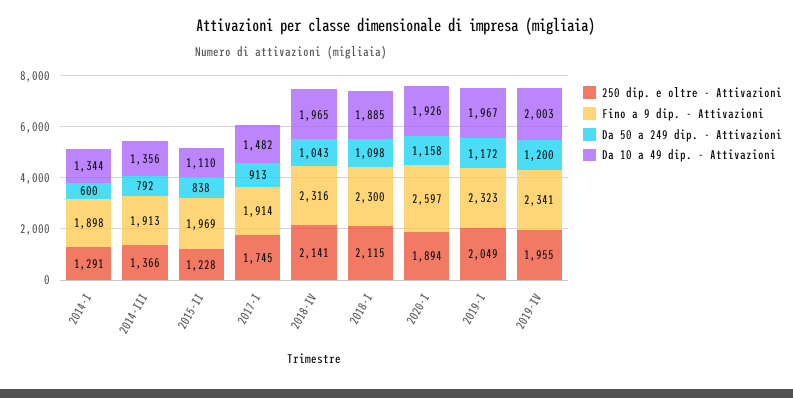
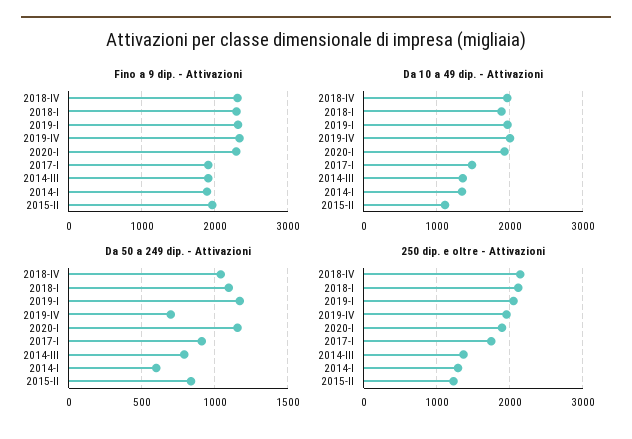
  {
    "250 dip. e oltre - Attivazioni": {
      "2014-I": 1291,
      "2014-III": 1366,
      "2015-II": 1228,
      "2017-I": 1745,
      "2018-IV": 2141,
      "2018-I": 2115,
      "2020-I": 1894,
      "2019-I": 2049,
      "2019-IV": 1955
    },
    "Fino a 9 dip. - Attivazioni": {
      "2014-I": 1898,
      "2014-III": 1913,
      "2015-II": 1969,
      "2017-I": 1914,
      "2018-IV": 2316,
      "2018-I": 2300,
-     "2020-I": 2597,
+     "2020-I": 2300,
      "2019-I": 2323,
      "2019-IV": 2341
    },
    "Da 50 a 249 dip. - Attivazioni": {
      "2014-I": 600,
      "2014-III": 792,
      "2015-II": 838,
      "2017-I": 913,
      "2018-IV": 1043,
      "2018-I": 1098,
      "2020-I": 1158,
      "2019-I": 1172,
-     "2019-IV": 1200
+     "2019-IV": 700
    },
    "Da 10 a 49 dip. - Attivazioni": {
      "2014-I": 1344,
      "2014-III": 1356,
      "2015-II": 1110,
      "2017-I": 1482,
      "2018-IV": 1965,
      "2018-I": 1885,
      "2020-I": 1926,
      "2019-I": 1967,
      "2019-IV": 2003
    }
  }

